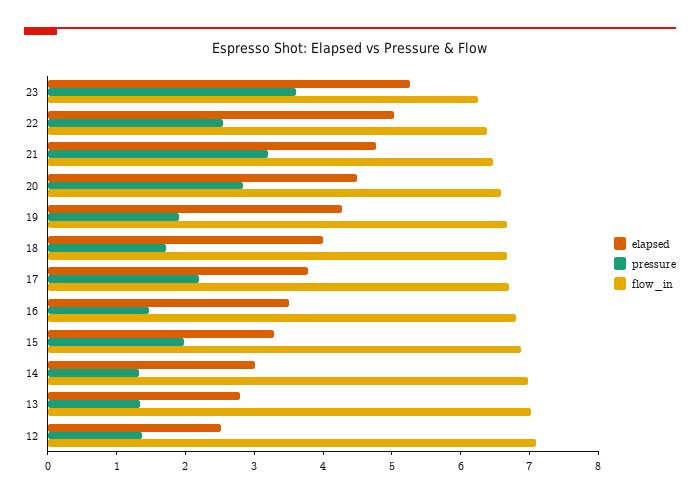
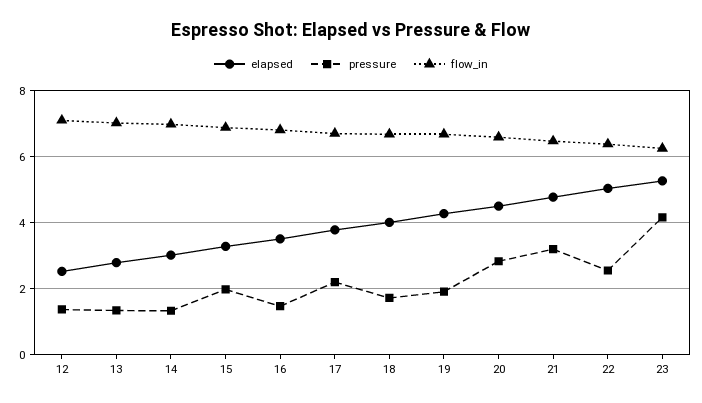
  {
    "elapsed": {
      "23": 5.2,
      "22": 5,
      "21": 4.8,
      "20": 4.4,
      "19": 4.2,
      "18": 4,
      "17": 3.8,
      "16": 3.6,
      "15": 3.2,
      "14": 3,
      "13": 2.8,
      "12": 2.6
    },
    "pressure": {
-     "23": 3.6,
+     "23": 4.2,
      "22": 2.6,
      "21": 3.2,
      "20": 2.8,
      "19": 2,
      "18": 1.8,
      "17": 2.2,
      "16": 1.4,
      "15": 2,
      "14": 1.4,
      "13": 1.4,
      "12": 1.4
    },
    "flow_in": {
      "23": 6.2,
      "22": 6.4,
      "21": 6.4,
      "20": 6.6,
      "19": 6.6,
      "18": 6.6,
      "17": 6.8,
      "16": 6.8,
      "15": 6.8,
      "14": 7,
      "13": 7,
      "12": 7.2
    }
  }

